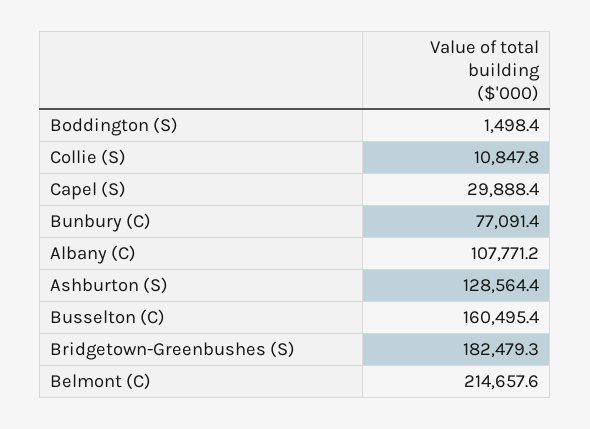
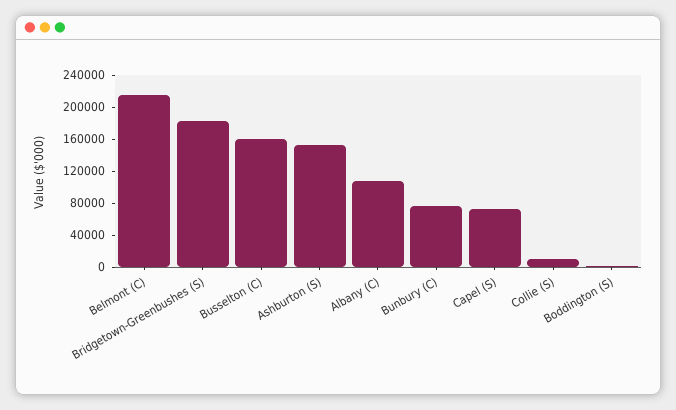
  {
    "Boddington (S)": 1498.4,
    "Collie (S)": 10847.8,
-   "Capel (S)": 29888.4,
+   "Capel (S)": 70000,
    "Bunbury (C)": 77091.4,
    "Albany (C)": 107771.2,
-   "Ashburton (S)": 128564.4,
+   "Ashburton (S)": 150000,
    "Busselton (C)": 160495.4,
    "Bridgetown-Greenbushes (S)": 182479.3,
    "Belmont (C)": 214657.6
  }

